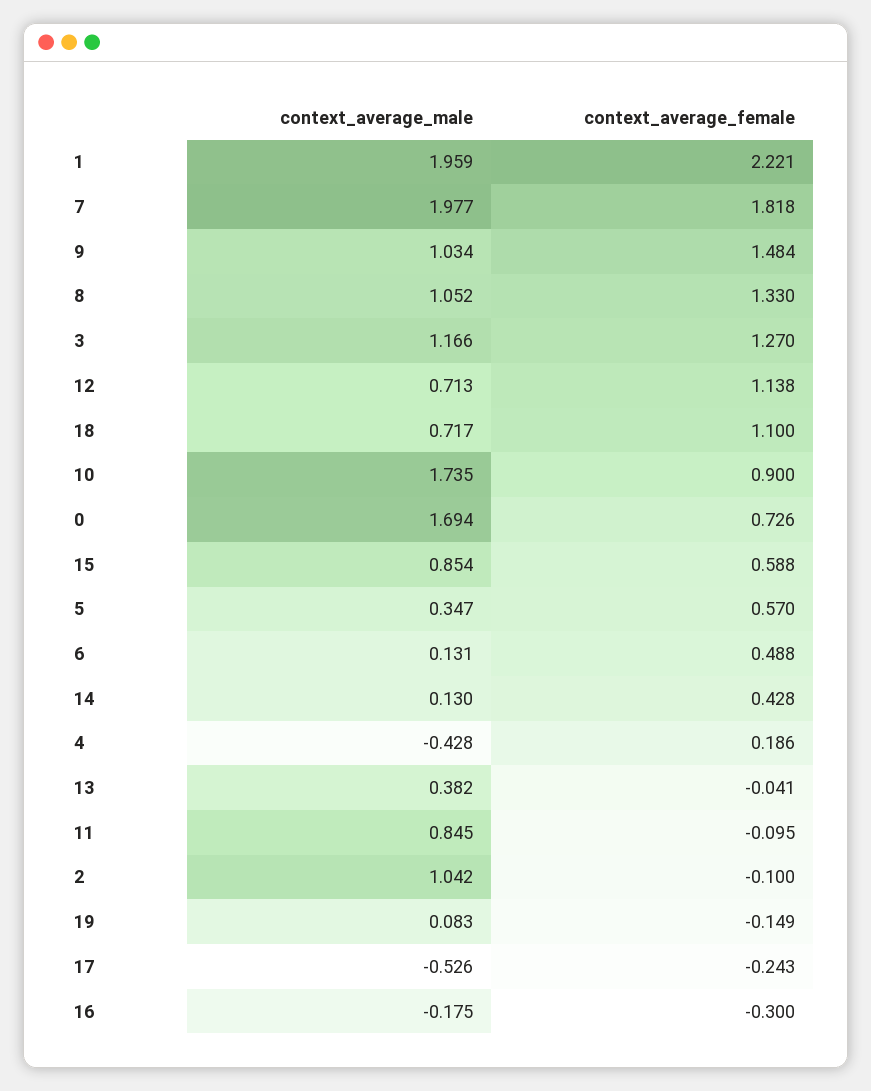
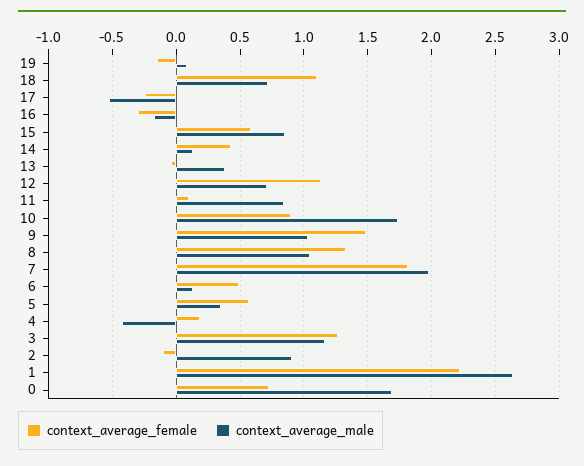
  {
    "context_average_male": {
-     "1": 1.959,
+     "1": 2.65,
      "7": 1.977,
      "9": 1.034,
      "8": 1.052,
      "3": 1.166,
      "12": 0.713,
      "18": 0.717,
      "10": 1.735,
      "0": 1.694,
      "15": 0.854,
      "5": 0.347,
      "6": 0.131,
      "14": 0.13,
      "4": -0.428,
      "13": 0.382,
      "11": 0.845,
-     "2": 1.042,
+     "2": 0.9,
      "19": 0.083,
      "17": -0.526,
      "16": -0.175
    },
    "context_average_female": {
      "1": 2.221,
      "7": 1.818,
      "9": 1.484,
      "8": 1.33,
      "3": 1.27,
      "12": 1.138,
      "18": 1.1,
      "10": 0.9,
      "0": 0.726,
      "15": 0.588,
      "5": 0.57,
      "6": 0.488,
      "14": 0.428,
      "4": 0.186,
      "13": -0.041,
-     "11": -0.095,
+     "11": 0.1,
      "2": -0.1,
      "19": -0.149,
      "17": -0.243,
      "16": -0.3
    }
  }

